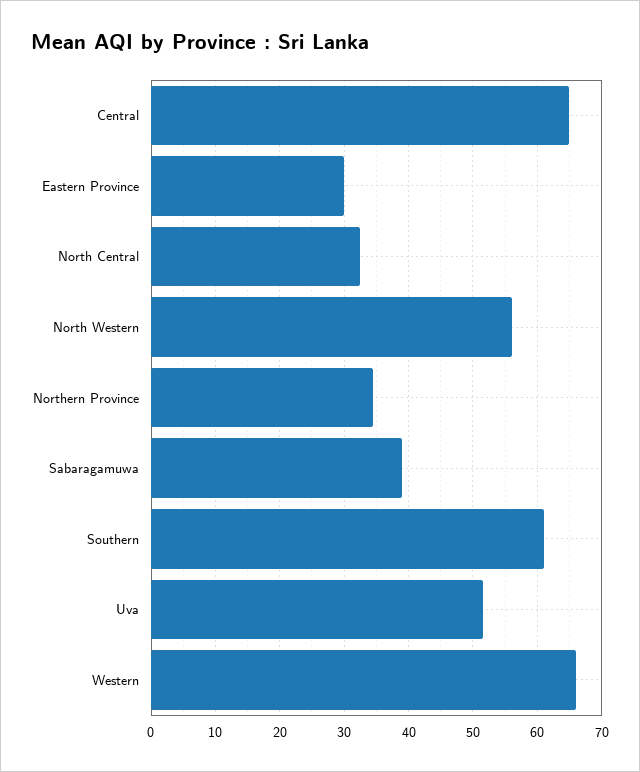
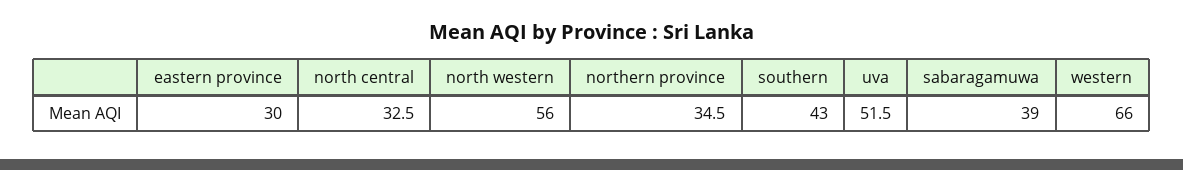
  {
-   "Central": 65,
    "Eastern Province": 30,
    "North Central": 32.5,
    "North Western": 56,
    "Northern Province": 34.5,
    "Sabaragamuwa": 39,
-   "Southern": 61,
+   "Southern": 43,
    "Uva": 51.5,
    "Western": 66
  }

